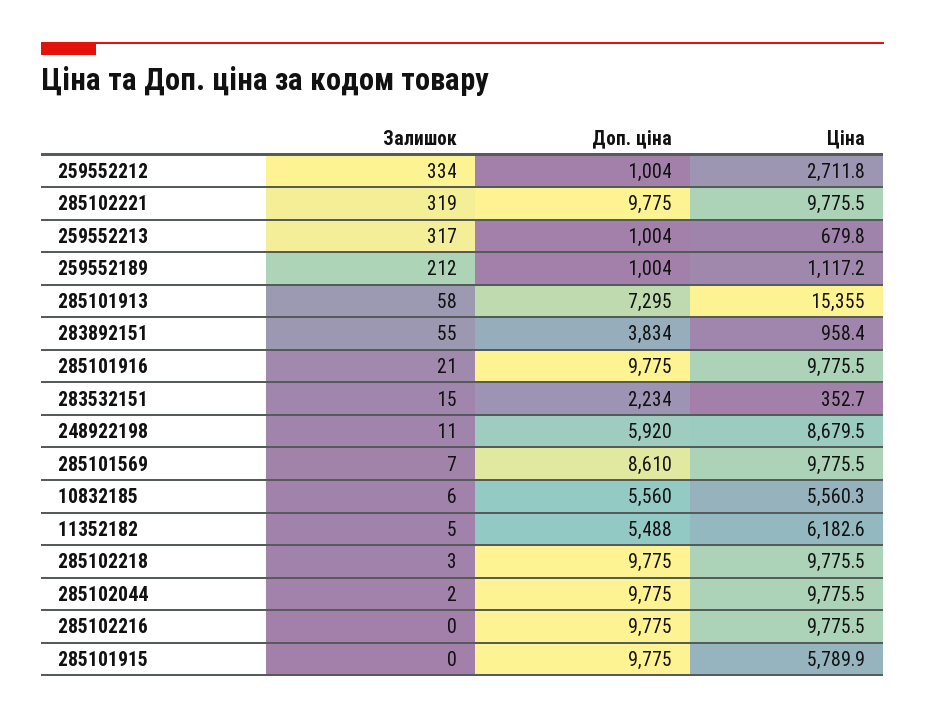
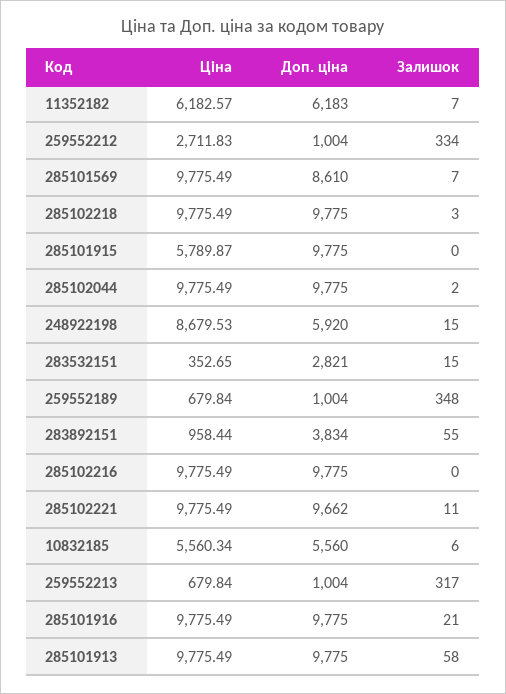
  {
    "Залишок": {
      "259552212": 334,
-     "285102221": 319,
+     "285102221": 11,
      "259552213": 317,
-     "259552189": 212,
+     "259552189": 348,
      "285101913": 58,
      "283892151": 55,
      "285101916": 21,
      "283532151": 15,
-     "248922198": 11,
+     "248922198": 15,
      "285101569": 7,
      "10832185": 6,
-     "11352182": 5,
+     "11352182": 7,
      "285102218": 3,
      "285102044": 2,
      "285102216": 0,
      "285101915": 0
    },
    "Доп. ціна": {
      "259552212": 1004,
-     "285102221": 9775,
+     "285102221": 9662,
      "259552213": 1004,
      "259552189": 1004,
-     "285101913": 7295,
+     "285101913": 9775,
      "283892151": 3834,
      "285101916": 9775,
-     "283532151": 2234,
+     "283532151": 2821,
      "248922198": 5920,
      "285101569": 8610,
      "10832185": 5560,
-     "11352182": 5488,
+     "11352182": 6183,
      "285102218": 9775,
      "285102044": 9775,
      "285102216": 9775,
      "285101915": 9775
    },
    "Ціна": {
      "259552212": 2711.83,
      "285102221": 9775.49,
      "259552213": 679.84,
-     "259552189": 1117.2,
+     "259552189": 679.84,
-     "285101913": 15355,
+     "285101913": 9775.49,
      "283892151": 958.44,
      "285101916": 9775.49,
      "283532151": 352.65,
      "248922198": 8679.53,
      "285101569": 9775.49,
      "10832185": 5560.34,
      "11352182": 6182.57,
      "285102218": 9775.49,
      "285102044": 9775.49,
      "285102216": 9775.49,
      "285101915": 5789.87
    }
  }

